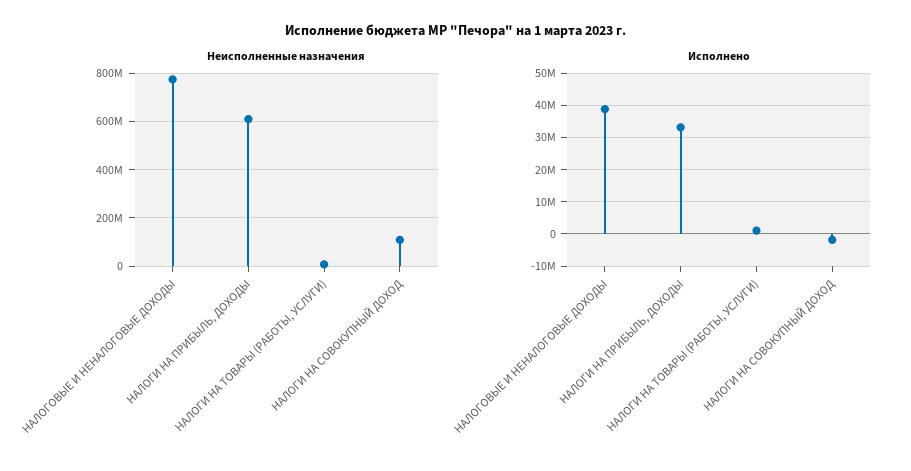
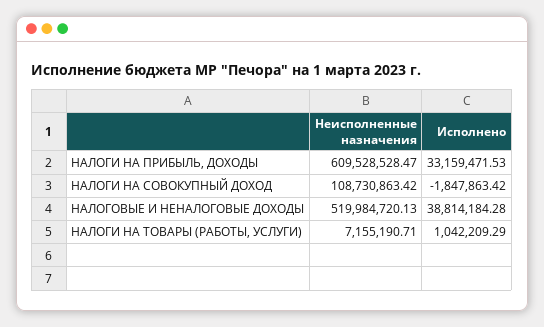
  {
    "Неисполненные назначения": {
-     "НАЛОГОВЫЕ И НЕНАЛОГОВЫЕ ДОХОДЫ": 775000000,
+     "НАЛОГОВЫЕ И НЕНАЛОГОВЫЕ ДОХОДЫ": 519984720.13,
      "НАЛОГИ НА ПРИБЫЛЬ, ДОХОДЫ": 609528528.47,
      "НАЛОГИ НА ТОВАРЫ (РАБОТЫ, УСЛУГИ)": 7155190.71,
      "НАЛОГИ НА СОВОКУПНЫЙ ДОХОД": 108730863.42
    },
    "Исполнено": {
      "НАЛОГОВЫЕ И НЕНАЛОГОВЫЕ ДОХОДЫ": 38814184.28,
      "НАЛОГИ НА ПРИБЫЛЬ, ДОХОДЫ": 33159471.53,
      "НАЛОГИ НА ТОВАРЫ (РАБОТЫ, УСЛУГИ)": 1042209.29,
      "НАЛОГИ НА СОВОКУПНЫЙ ДОХОД": -1847863.42
    }
  }

